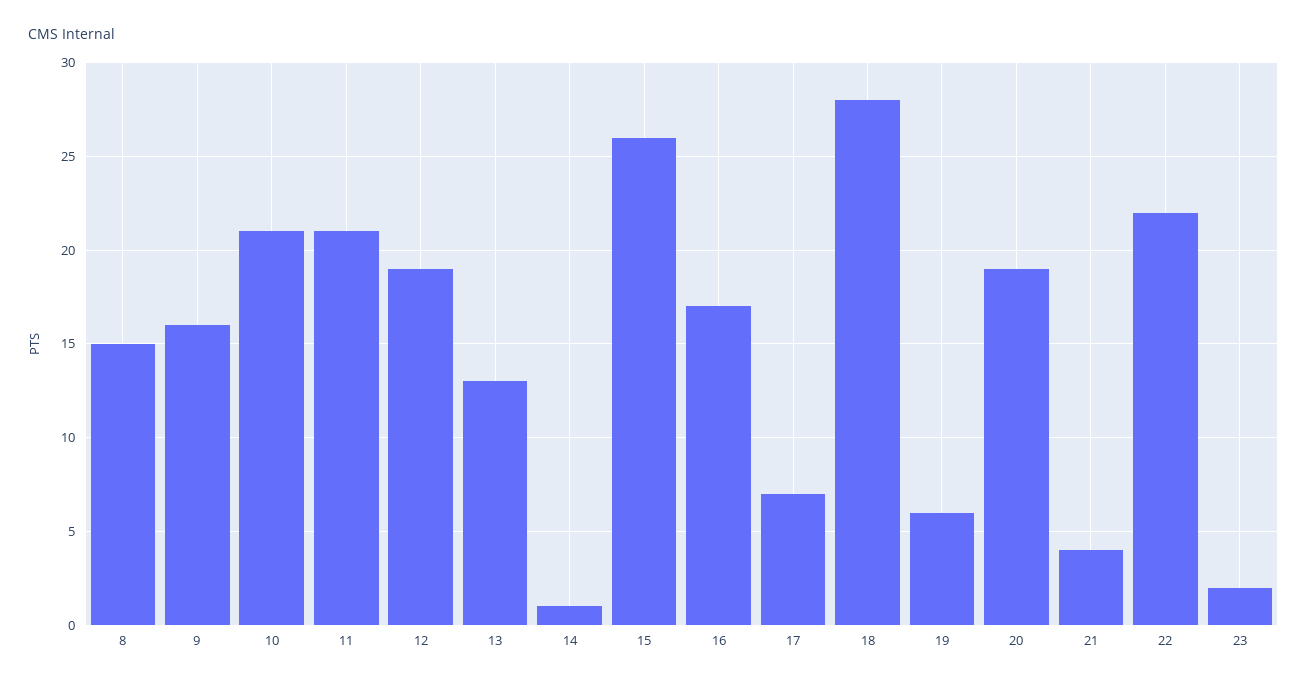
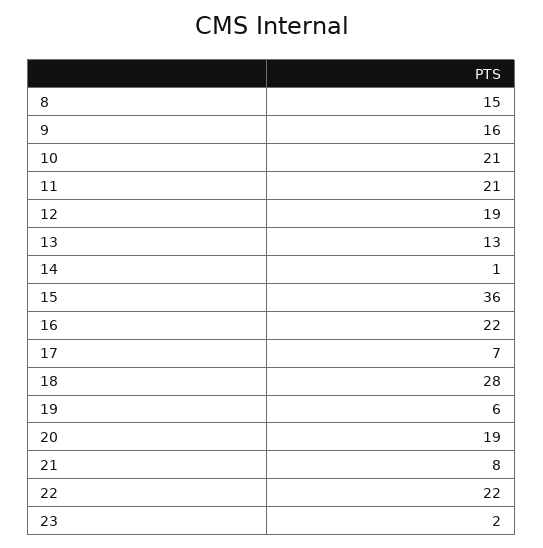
  {
    "8": 15,
    "9": 16,
    "10": 21,
    "11": 21,
    "12": 19,
    "13": 13,
    "14": 1,
-   "15": 26,
+   "15": 36,
-   "16": 17,
+   "16": 22,
    "17": 7,
    "18": 28,
    "19": 6,
    "20": 19,
-   "21": 4,
+   "21": 8,
    "22": 22,
    "23": 2
  }

